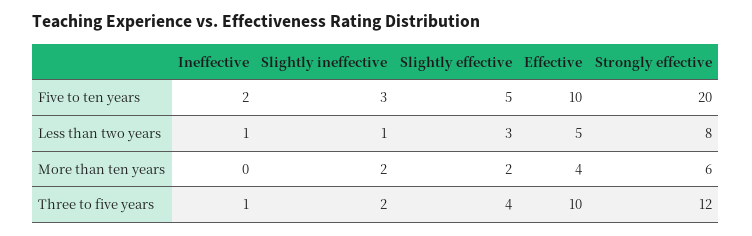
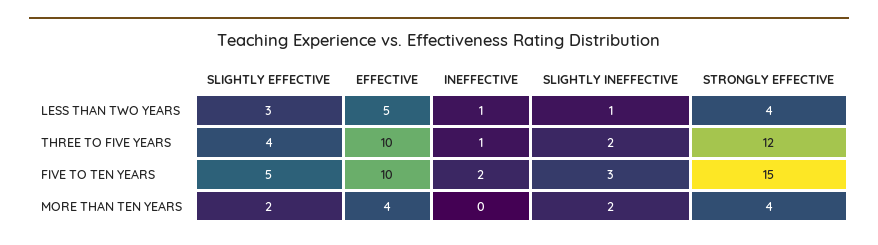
  {
    "Ineffective": {
      "Five to ten years": 2,
      "Less than two years": 1,
      "More than ten years": 0,
      "Three to five years": 1
    },
    "Slightly ineffective": {
      "Five to ten years": 3,
      "Less than two years": 1,
      "More than ten years": 2,
      "Three to five years": 2
    },
    "Slightly effective": {
      "Five to ten years": 5,
      "Less than two years": 3,
      "More than ten years": 2,
      "Three to five years": 4
    },
    "Effective": {
      "Five to ten years": 10,
      "Less than two years": 5,
      "More than ten years": 4,
      "Three to five years": 10
    },
    "Strongly effective": {
-     "Five to ten years": 20,
+     "Five to ten years": 15,
-     "Less than two years": 8,
+     "Less than two years": 4,
-     "More than ten years": 6,
+     "More than ten years": 4,
      "Three to five years": 12
    }
  }

